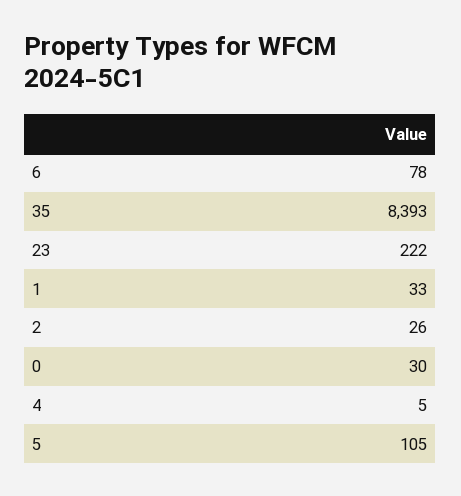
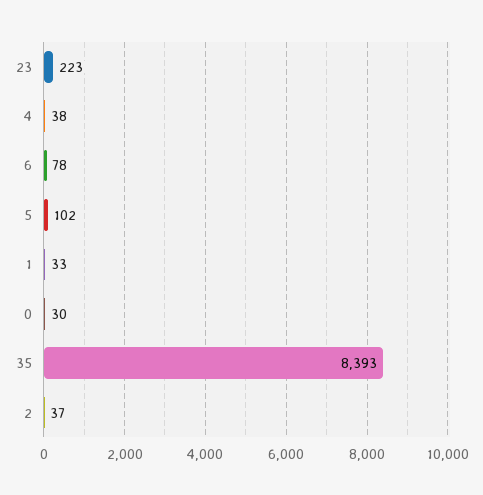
  {
    "6": 78,
    "35": 8393,
-   "23": 222,
+   "23": 223,
    "1": 33,
-   "2": 26,
+   "2": 37,
    "0": 30,
-   "4": 5,
+   "4": 38,
-   "5": 105
+   "5": 102
  }

